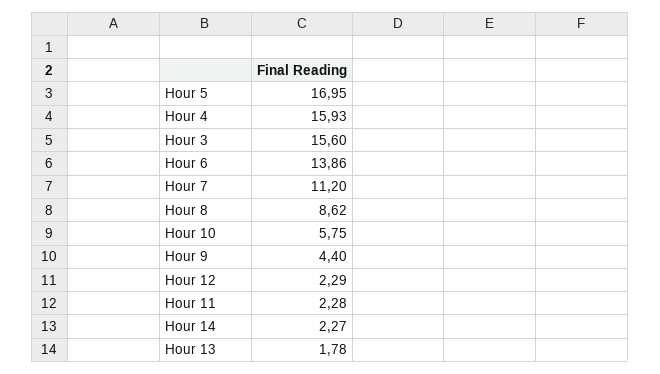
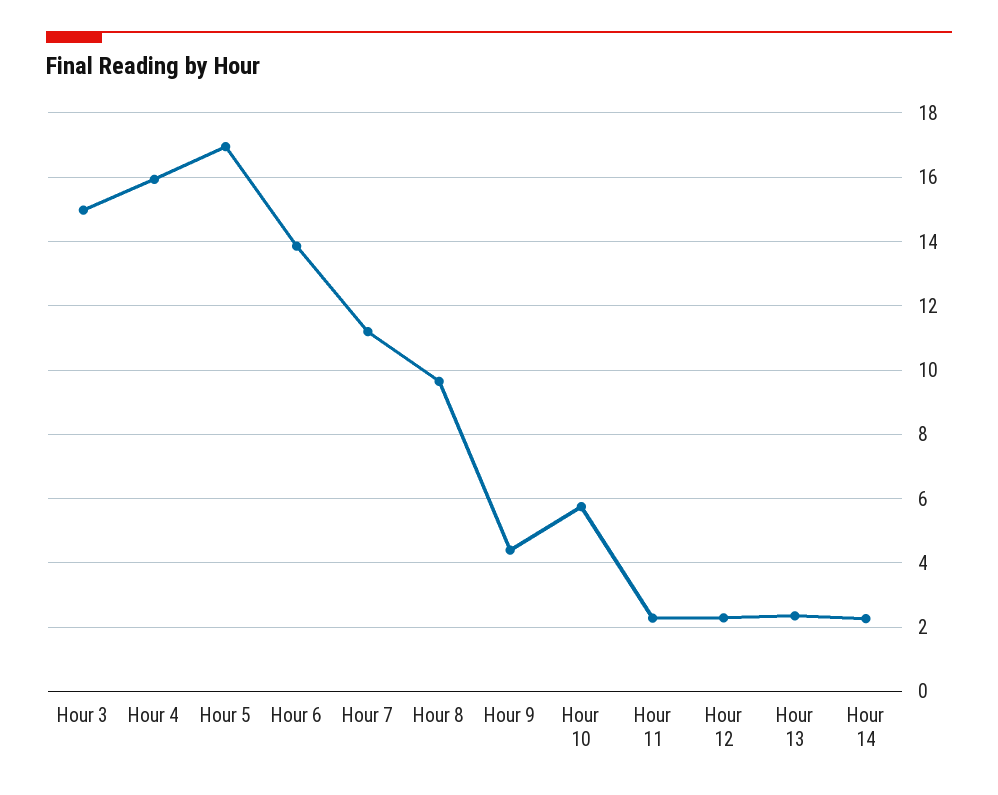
  {
    "Hour 5": 16.95,
    "Hour 4": 15.93,
-   "Hour 3": 15.6,
+   "Hour 3": 15,
    "Hour 6": 13.86,
    "Hour 7": 11.2,
-   "Hour 8": 8.62,
+   "Hour 8": 9.6,
    "Hour 10": 5.75,
    "Hour 9": 4.4,
    "Hour 12": 2.29,
    "Hour 11": 2.28,
    "Hour 14": 2.27,
-   "Hour 13": 1.78
+   "Hour 13": 2.4
  }

